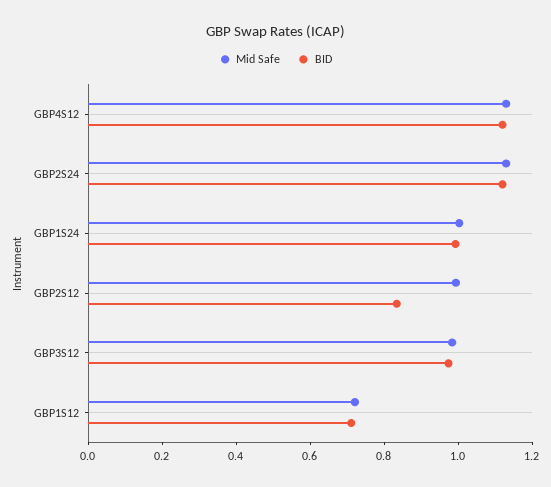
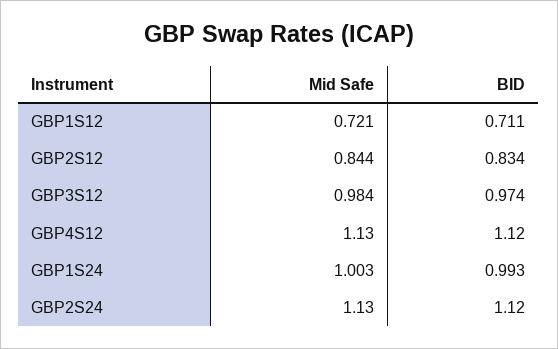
  {
    "Mid Safe": {
      "GBP4S12": 1.13,
      "GBP2S24": 1.13,
      "GBP1S24": 1.003,
-     "GBP2S12": 1,
+     "GBP2S12": 0.844,
      "GBP3S12": 0.984,
      "GBP1S12": 0.721
    },
    "BID": {
      "GBP4S12": 1.12,
      "GBP2S24": 1.12,
      "GBP1S24": 0.993,
      "GBP2S12": 0.834,
      "GBP3S12": 0.974,
      "GBP1S12": 0.711
    }
  }

